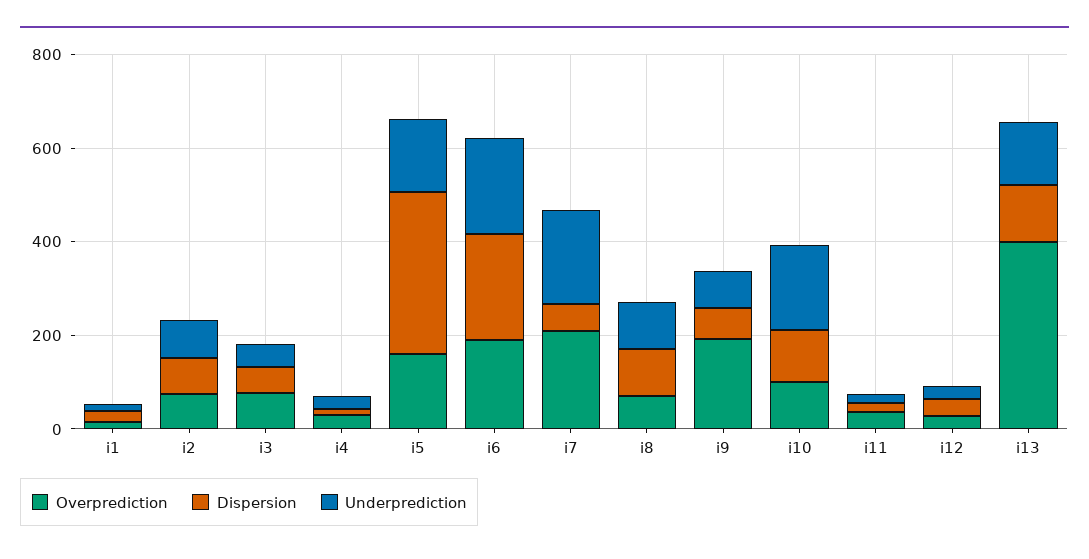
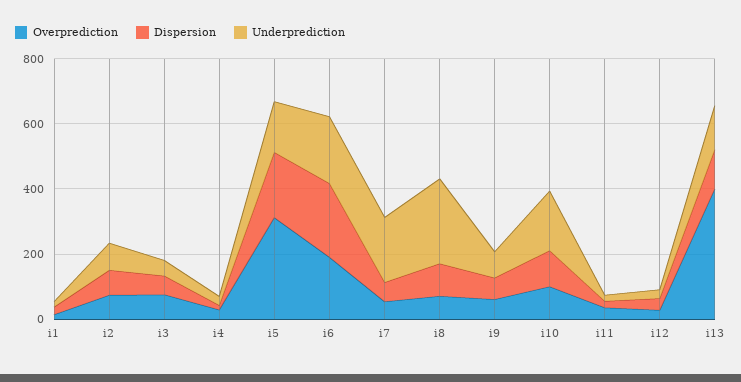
  {
    "Overprediction": {
      "i1": 0,
      "i2": 50,
      "i3": 100,
      "i4": 50,
-     "i5": 150,
+     "i5": 300,
      "i6": 200,
-     "i7": 200,
+     "i7": 50,
      "i8": 50,
-     "i9": 200,
+     "i9": 50,
      "i10": 100,
      "i11": 50,
      "i12": 50,
      "i13": 400
    },
    "Dispersion": {
      "i1": 0,
      "i2": 100,
      "i3": 50,
      "i4": 0,
-     "i5": 350,
+     "i5": 200,
      "i6": 250,
      "i7": 50,
      "i8": 100,
      "i9": 50,
      "i10": 100,
      "i11": 0,
      "i12": 50,
      "i13": 100
    },
    "Underprediction": {
      "i1": 0,
      "i2": 100,
      "i3": 50,
      "i4": 50,
      "i5": 150,
      "i6": 200,
      "i7": 200,
-     "i8": 100,
+     "i8": 250,
      "i9": 100,
      "i10": 200,
      "i11": 0,
      "i12": 50,
      "i13": 150
    }
  }

